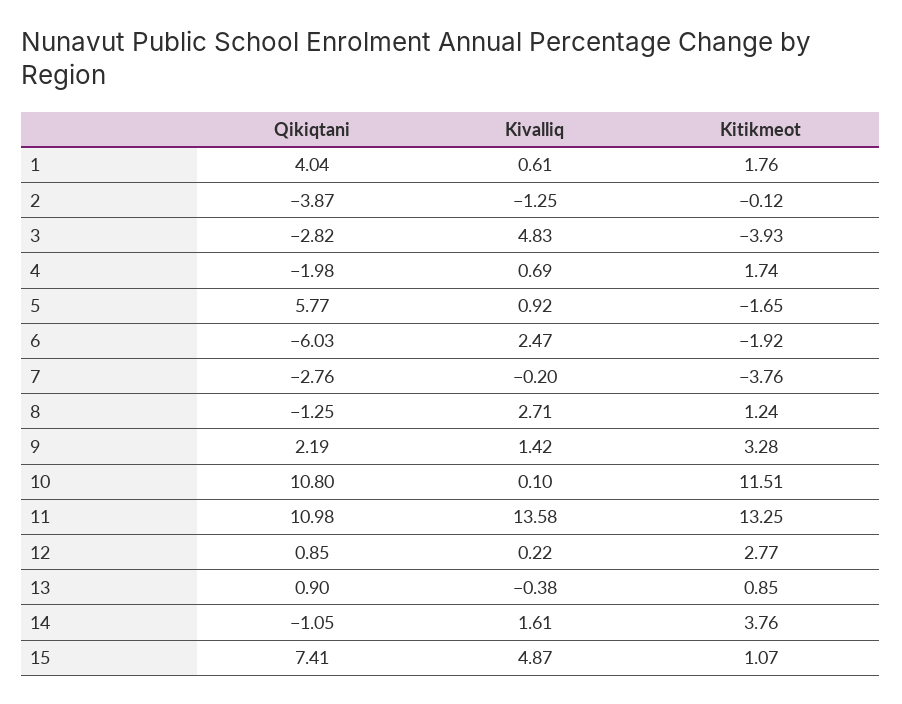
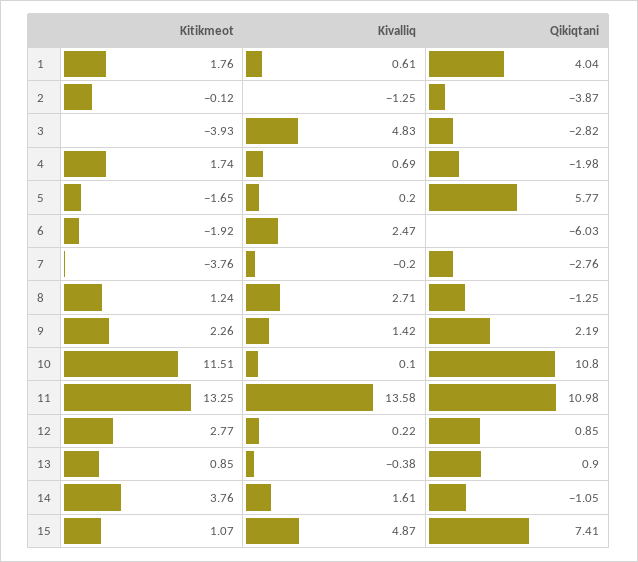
  {
    "Qikiqtani": {
      "1": 4.04,
      "2": -3.87,
      "3": -2.82,
      "4": -1.98,
      "5": 5.77,
      "6": -6.03,
      "7": -2.76,
      "8": -1.25,
      "9": 2.19,
      "10": 10.8,
      "11": 10.98,
      "12": 0.85,
      "13": 0.9,
      "14": -1.05,
      "15": 7.41
    },
    "Kivalliq": {
      "1": 0.61,
      "2": -1.25,
      "3": 4.83,
      "4": 0.69,
-     "5": 0.92,
+     "5": 0.2,
      "6": 2.47,
      "7": -0.2,
      "8": 2.71,
      "9": 1.42,
      "10": 0.1,
      "11": 13.58,
      "12": 0.22,
      "13": -0.38,
      "14": 1.61,
      "15": 4.87
    },
    "Kitikmeot": {
      "1": 1.76,
      "2": -0.12,
      "3": -3.93,
      "4": 1.74,
      "5": -1.65,
      "6": -1.92,
      "7": -3.76,
      "8": 1.24,
-     "9": 3.28,
+     "9": 2.26,
      "10": 11.51,
      "11": 13.25,
      "12": 2.77,
      "13": 0.85,
      "14": 3.76,
      "15": 1.07
    }
  }

